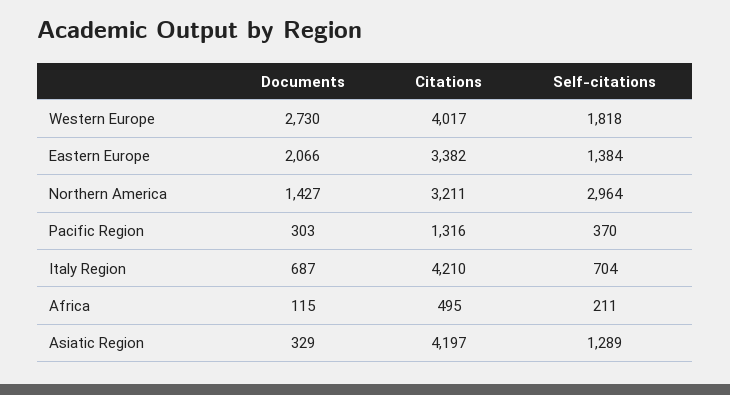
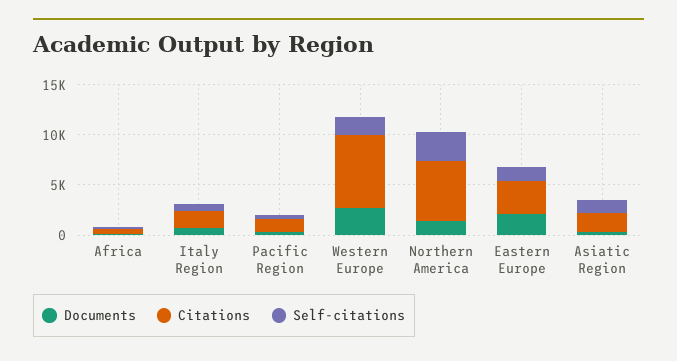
  {
    "Documents": {
      "Western Europe": 2730,
      "Eastern Europe": 2066,
      "Northern America": 1427,
      "Pacific Region": 303,
      "Italy Region": 687,
      "Africa": 115,
      "Asiatic Region": 329
    },
    "Citations": {
-     "Western Europe": 4017,
+     "Western Europe": 7000,
      "Eastern Europe": 3382,
-     "Northern America": 3211,
+     "Northern America": 6000,
      "Pacific Region": 1316,
-     "Italy Region": 4210,
+     "Italy Region": 2000,
      "Africa": 495,
-     "Asiatic Region": 4197
+     "Asiatic Region": 2000
    },
    "Self-citations": {
      "Western Europe": 1818,
      "Eastern Europe": 1384,
      "Northern America": 2964,
      "Pacific Region": 370,
      "Italy Region": 704,
      "Africa": 211,
      "Asiatic Region": 1289
    }
  }

